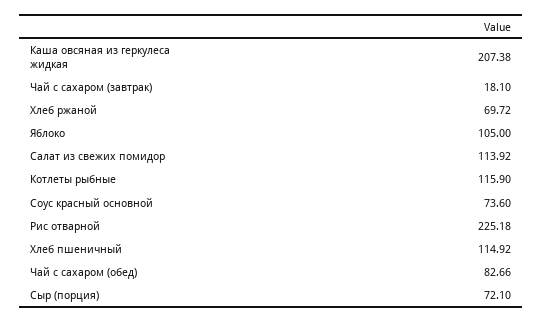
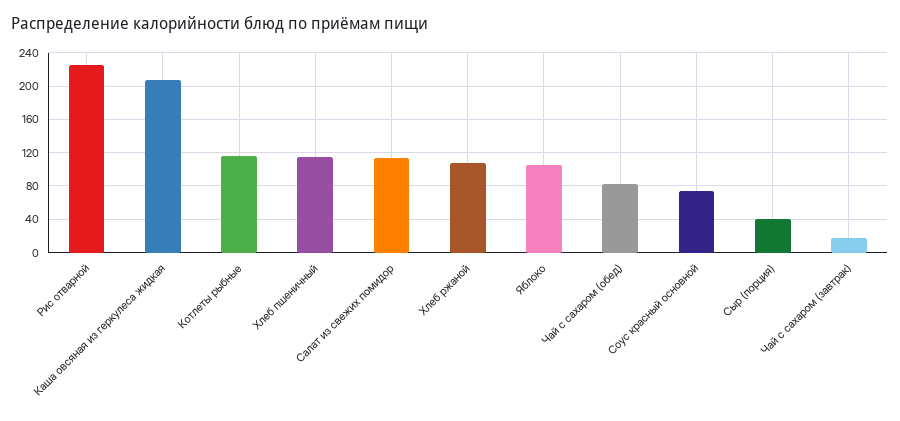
  {
    "Каша овсяная из геркулеса жидкая": 207.38,
    "Чай с сахаром (завтрак)": 18.1,
-   "Хлеб ржаной": 69.72,
+   "Хлеб ржаной": 110,
    "Яблоко": 105,
    "Салат из свежих помидор": 113.92,
    "Котлеты рыбные": 115.9,
    "Соус красный основной": 73.6,
    "Рис отварной": 225.18,
    "Хлеб пшеничный": 114.92,
    "Чай с сахаром (обед)": 82.66,
-   "Сыр (порция)": 72.1
+   "Сыр (порция)": 40
  }

